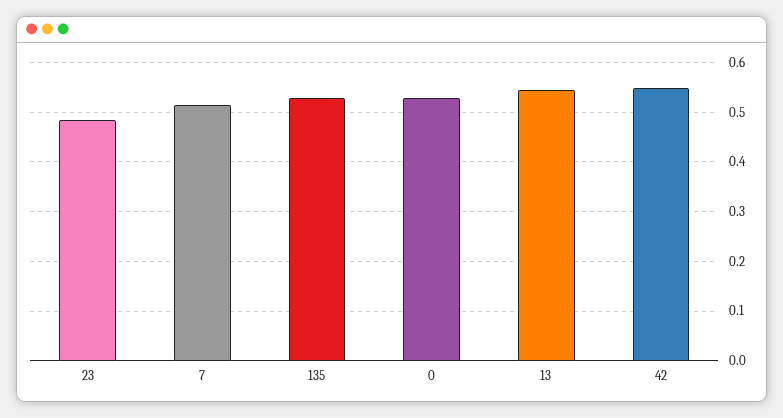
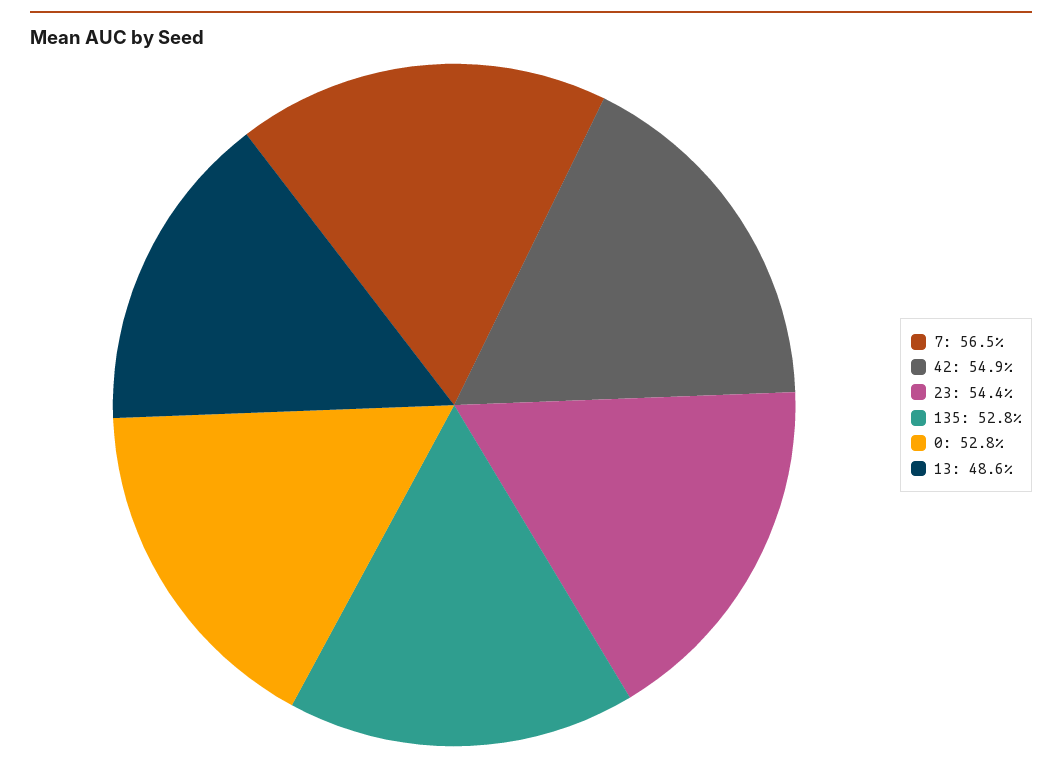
  {
-   "23": 0.48,
+   "23": 0.544,
-   "7": 0.52,
+   "7": 0.565,
    "135": 0.528,
    "0": 0.528,
-   "13": 0.54,
+   "13": 0.486,
    "42": 0.549
  }

